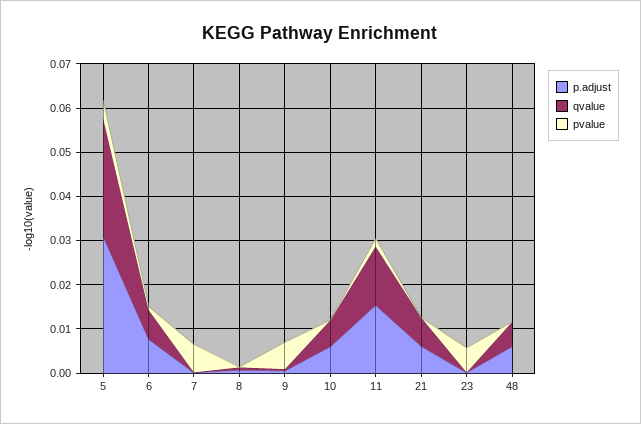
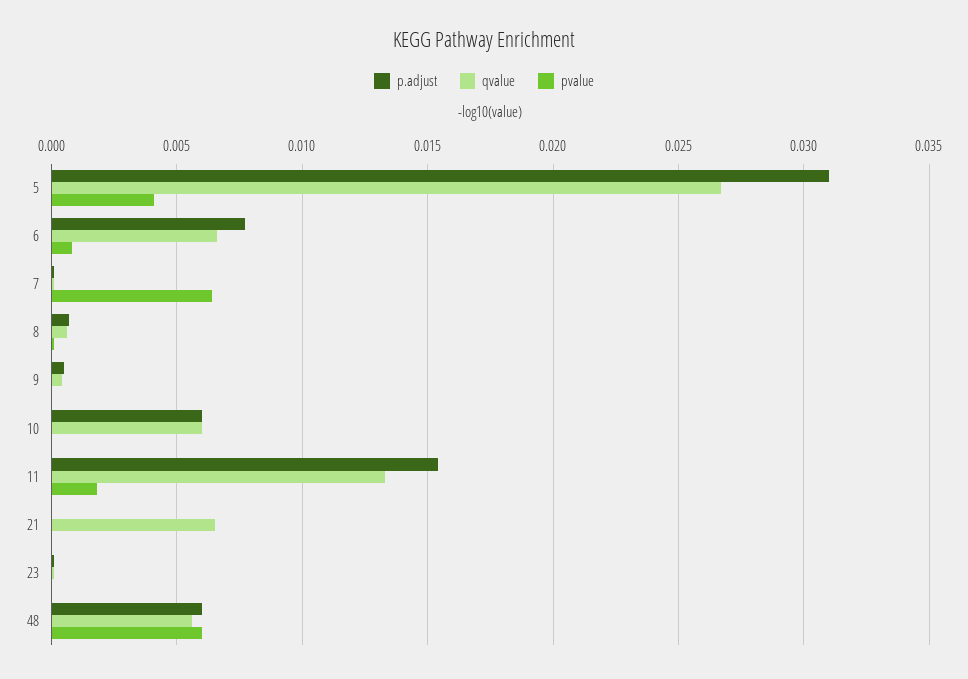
  {
    "p.adjust": {
      "5": 0.031,
      "6": 0.0075,
      "7": 0,
      "8": 0.0005,
      "9": 0.0005,
      "10": 0.006,
      "11": 0.0155,
-     "21": 0.006,
+     "21": 0,
      "23": 0,
      "48": 0.006
    },
    "qvalue": {
      "5": 0.0265,
      "6": 0.0065,
      "7": 0,
      "8": 0.0005,
      "9": 0.0005,
      "10": 0.006,
      "11": 0.0135,
      "21": 0.0065,
      "23": 0,
      "48": 0.0055
    },
    "pvalue": {
      "5": 0.004,
      "6": 0.001,
      "7": 0.0065,
      "8": 0,
-     "9": 0.006,
+     "9": 0,
      "10": 0,
      "11": 0.002,
      "21": 0,
-     "23": 0.006,
+     "23": 0,
-     "48": 0
+     "48": 0.006
    }
  }

